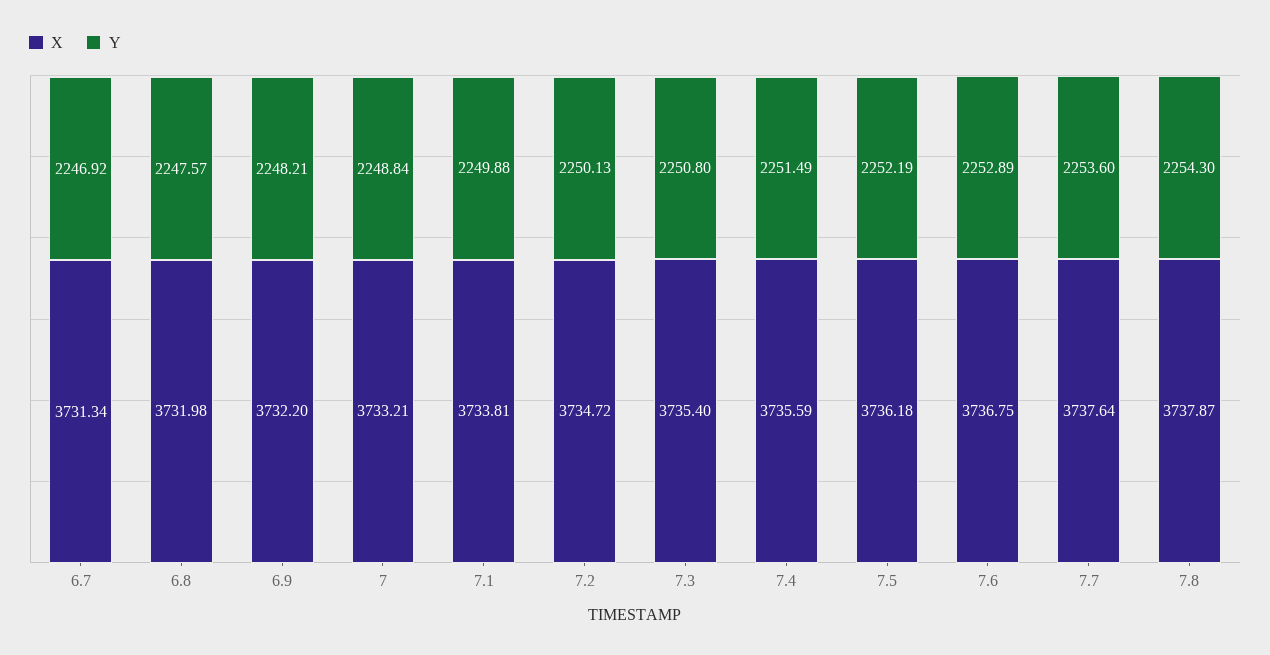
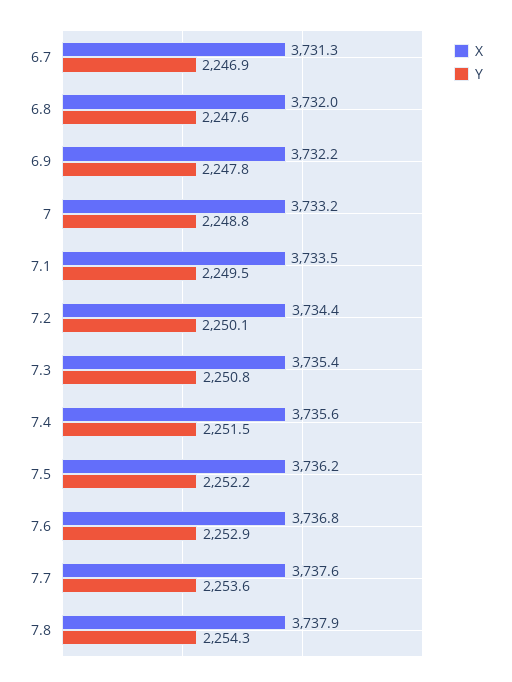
  {
    "X": {
      "6.7": 3731.34,
      "6.8": 3731.98,
      "6.9": 3732.2,
      "7": 3733.21,
-     "7.1": 3733.81,
+     "7.1": 3733.5,
-     "7.2": 3734.72,
+     "7.2": 3734.4,
      "7.3": 3735.4,
      "7.4": 3735.59,
      "7.5": 3736.18,
      "7.6": 3736.75,
      "7.7": 3737.64,
      "7.8": 3737.87
    },
    "Y": {
      "6.7": 2246.92,
      "6.8": 2247.57,
-     "6.9": 2248.21,
+     "6.9": 2247.8,
      "7": 2248.84,
-     "7.1": 2249.88,
+     "7.1": 2249.5,
      "7.2": 2250.13,
      "7.3": 2250.8,
      "7.4": 2251.49,
      "7.5": 2252.19,
      "7.6": 2252.89,
      "7.7": 2253.6,
      "7.8": 2254.3
    }
  }

